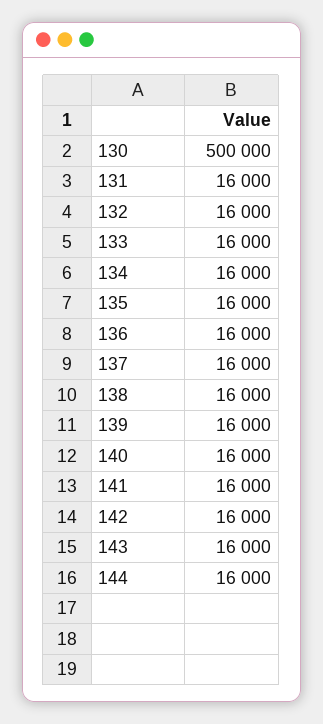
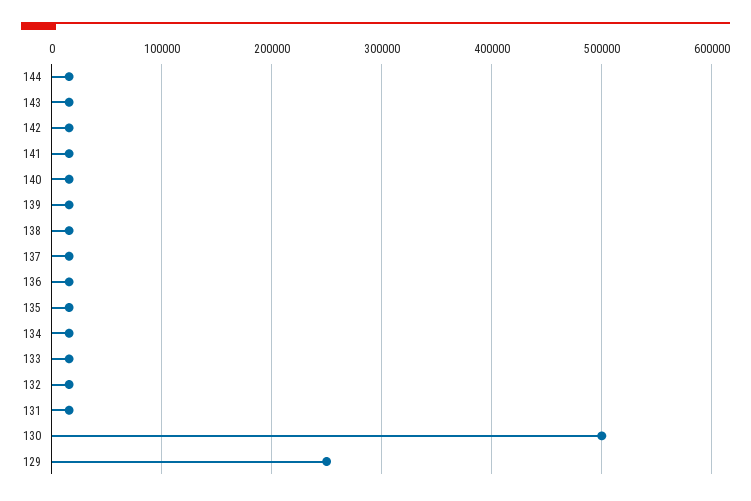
  {
    "130": 500000,
    "131": 16000,
    "132": 16000,
    "133": 16000,
    "134": 16000,
    "135": 16000,
    "136": 16000,
    "137": 16000,
    "138": 16000,
    "139": 16000,
    "140": 16000,
    "141": 16000,
    "142": 16000,
    "143": 16000,
-   "144": 16000
+   "144": 16000,
+   "129": 250000
  }

